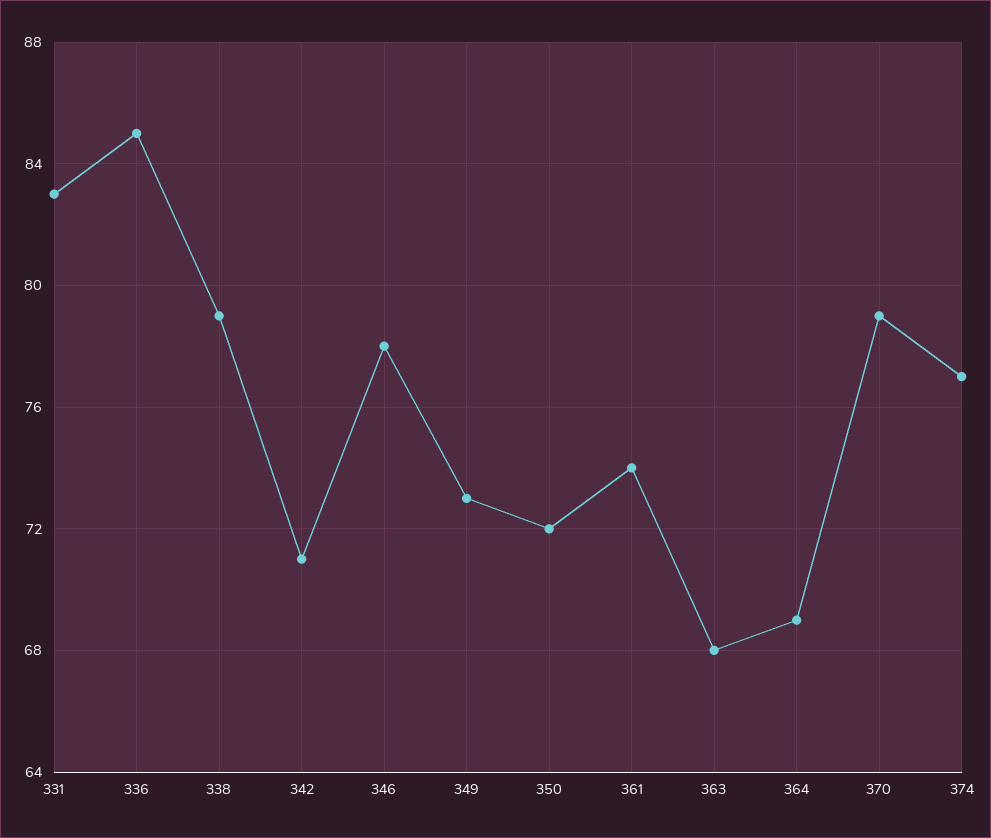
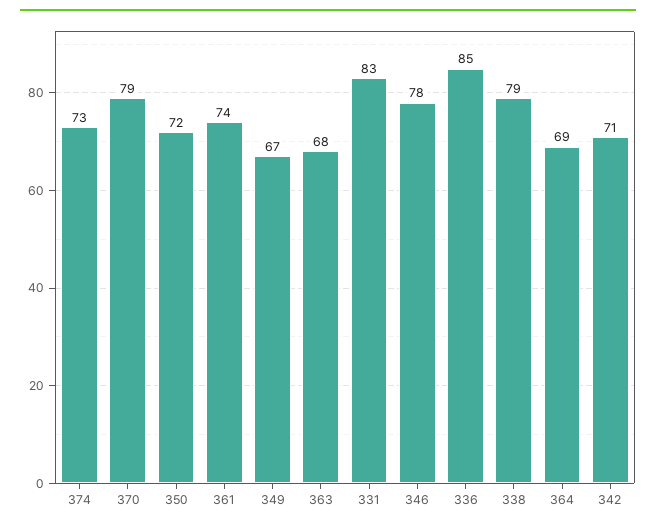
  {
    "331": 83,
    "336": 85,
    "338": 79,
    "342": 71,
    "346": 78,
-   "349": 73,
+   "349": 67,
    "350": 72,
    "361": 74,
    "363": 68,
    "364": 69,
    "370": 79,
-   "374": 77
+   "374": 73
  }

